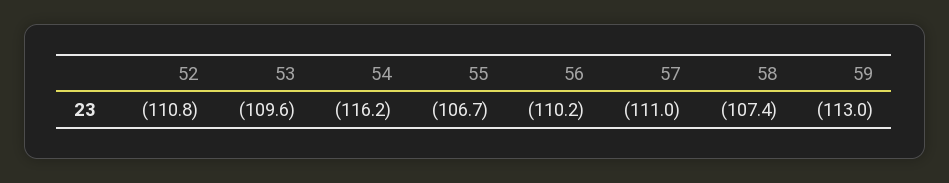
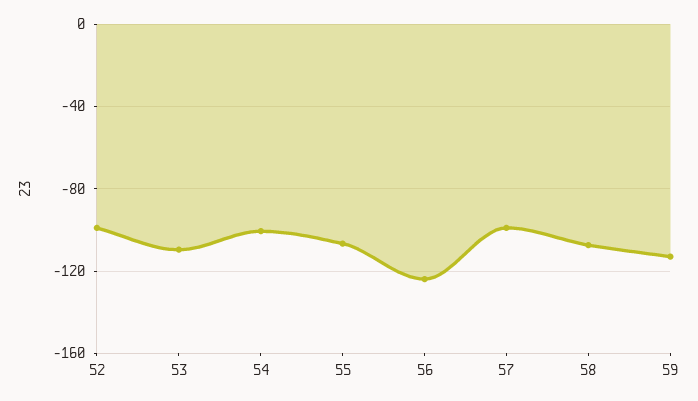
  {
-   "52": -110.8,
+   "52": -100,
    "53": -109.6,
-   "54": -116.2,
+   "54": -100,
    "55": -106.7,
-   "56": -110.2,
+   "56": -125,
-   "57": -111,
+   "57": -100,
    "58": -107.4,
    "59": -113
  }

